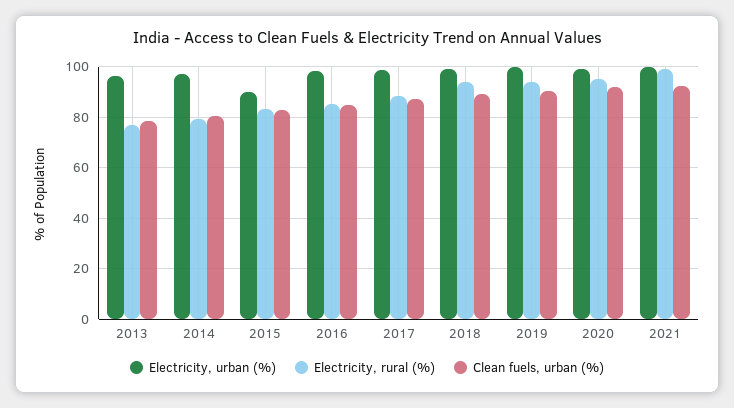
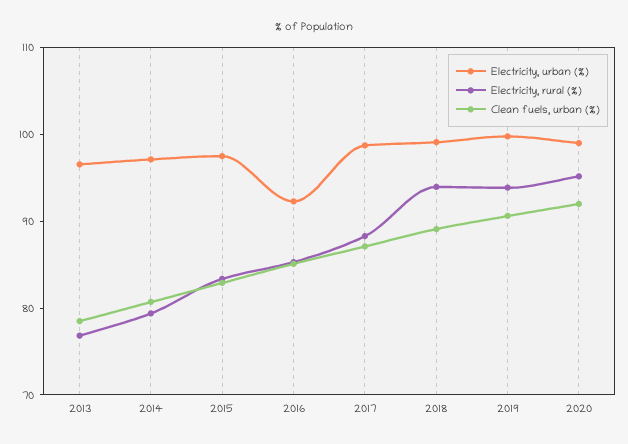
  {
    "Electricity, urban (%)": {
      "2013": 96,
      "2014": 98,
-     "2015": 90,
+     "2015": 98,
-     "2016": 97.5,
+     "2016": 92,
      "2017": 98,
      "2018": 100,
      "2019": 100,
-     "2020": 100,
+     "2020": 100
-     "2021": 100
    },
    "Electricity, rural (%)": {
      "2013": 76,
      "2014": 80,
      "2015": 84,
      "2016": 86,
      "2017": 88,
      "2018": 94,
      "2019": 94,
-     "2020": 96,
+     "2020": 96
-     "2021": 100
    },
    "Clean fuels, urban (%)": {
      "2013": 78,
      "2014": 80,
      "2015": 82,
      "2016": 86,
      "2017": 88,
      "2018": 90,
      "2019": 90,
-     "2020": 92,
+     "2020": 92
-     "2021": 92.5
    }
  }

